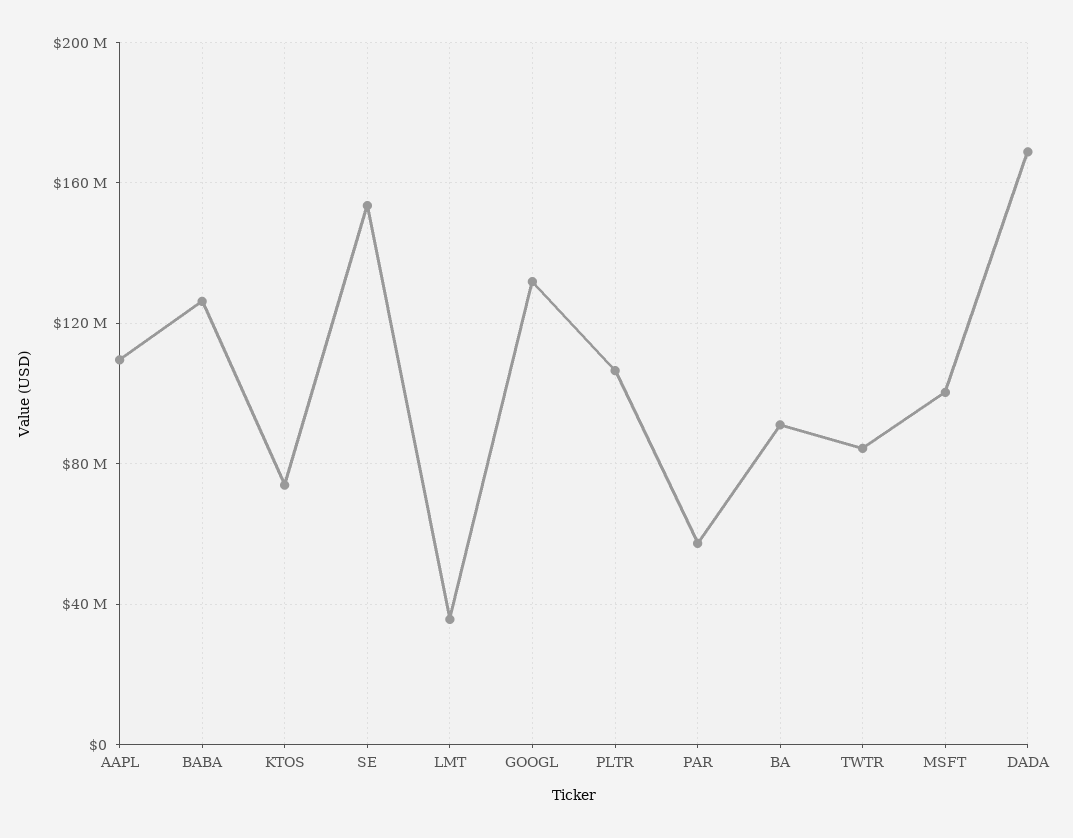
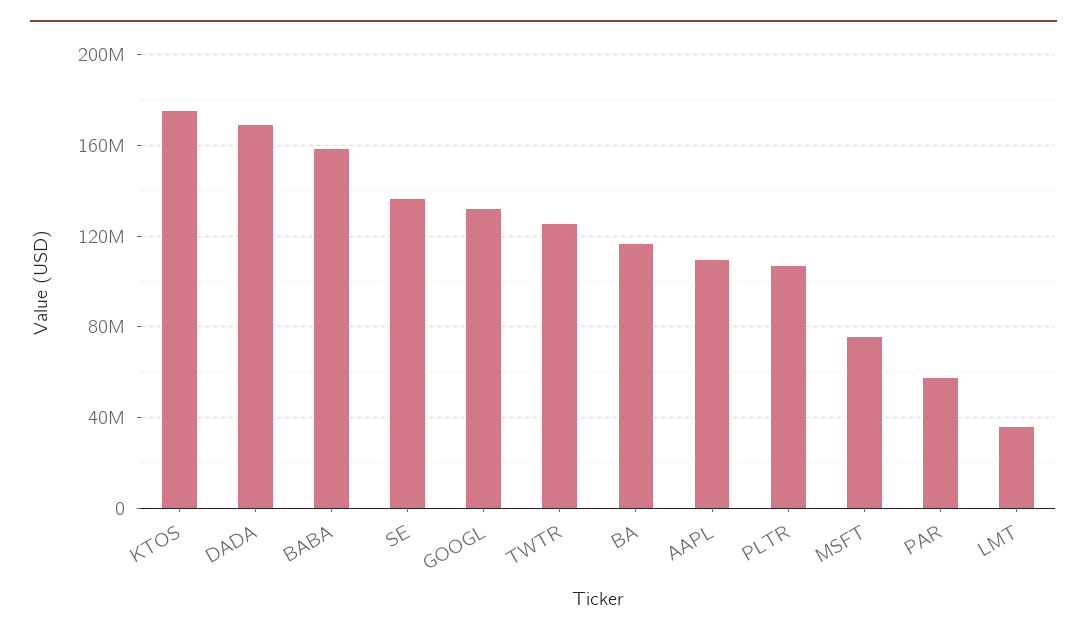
  {
    "AAPL": 110000000,
-   "BABA": 125000000,
+   "BABA": 160000000,
-   "KTOS": 75000000,
+   "KTOS": 175000000,
-   "SE": 155000000,
+   "SE": 135000000,
    "LMT": 35000000,
    "GOOGL": 130000000,
    "PLTR": 105000000,
    "PAR": 55000000,
-   "BA": 90000000,
+   "BA": 115000000,
-   "TWTR": 85000000,
+   "TWTR": 125000000,
-   "MSFT": 100000000,
+   "MSFT": 75000000,
    "DADA": 170000000
  }

